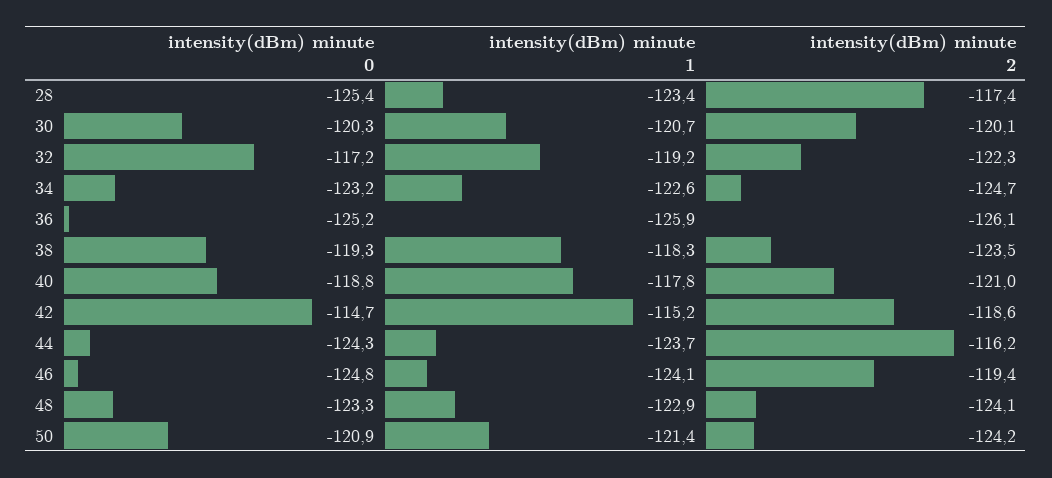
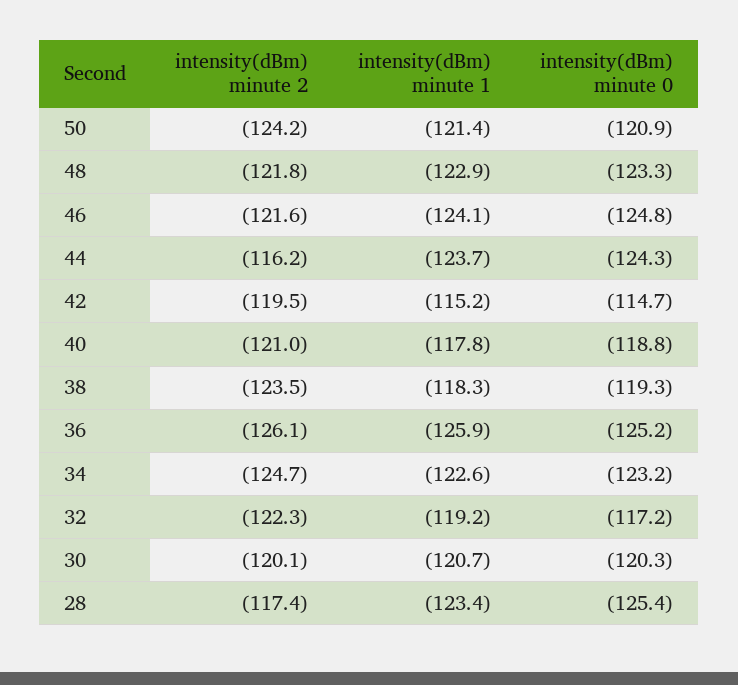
  {
    "intensity(dBm) minute 0": {
      "28": -125.4,
      "30": -120.3,
      "32": -117.2,
      "34": -123.2,
      "36": -125.2,
      "38": -119.3,
      "40": -118.8,
      "42": -114.7,
      "44": -124.3,
      "46": -124.8,
      "48": -123.3,
      "50": -120.9
    },
    "intensity(dBm) minute 1": {
      "28": -123.4,
      "30": -120.7,
      "32": -119.2,
      "34": -122.6,
      "36": -125.9,
      "38": -118.3,
      "40": -117.8,
      "42": -115.2,
      "44": -123.7,
      "46": -124.1,
      "48": -122.9,
      "50": -121.4
    },
    "intensity(dBm) minute 2": {
      "28": -117.4,
      "30": -120.1,
      "32": -122.3,
      "34": -124.7,
      "36": -126.1,
      "38": -123.5,
      "40": -121,
-     "42": -118.6,
+     "42": -119.5,
      "44": -116.2,
-     "46": -119.4,
+     "46": -121.6,
-     "48": -124.1,
+     "48": -121.8,
      "50": -124.2
    }
  }

